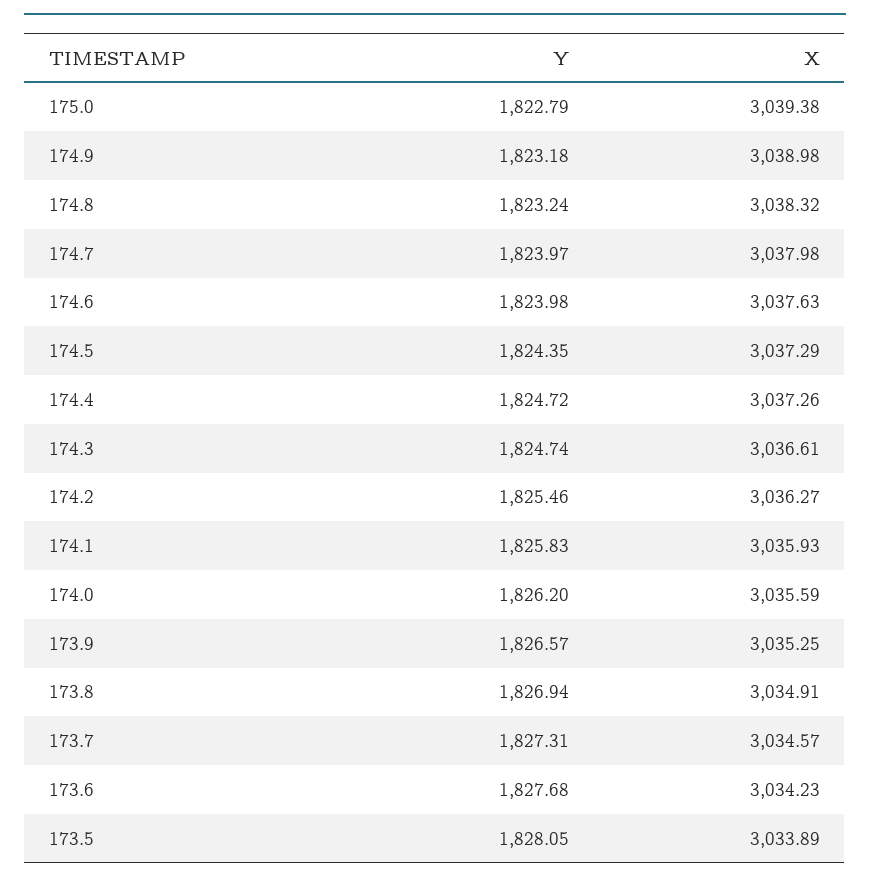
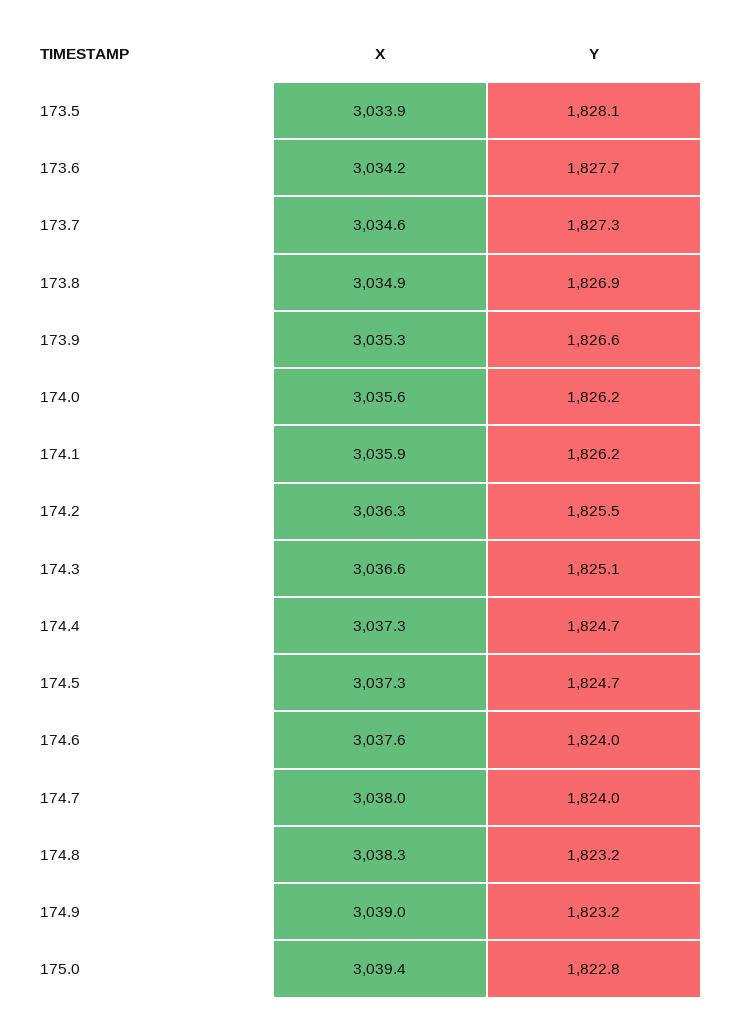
  {
    "Y": {
      "175.0": 1822.79,
      "174.9": 1823.18,
      "174.8": 1823.24,
      "174.7": 1823.97,
      "174.6": 1823.98,
-     "174.5": 1824.35,
+     "174.5": 1824.7,
      "174.4": 1824.72,
-     "174.3": 1824.74,
+     "174.3": 1825.1,
      "174.2": 1825.46,
-     "174.1": 1825.83,
+     "174.1": 1826.2,
      "174.0": 1826.2,
      "173.9": 1826.57,
      "173.8": 1826.94,
      "173.7": 1827.31,
      "173.6": 1827.68,
      "173.5": 1828.05
    },
    "X": {
      "175.0": 3039.38,
      "174.9": 3038.98,
      "174.8": 3038.32,
      "174.7": 3037.98,
      "174.6": 3037.63,
      "174.5": 3037.29,
      "174.4": 3037.26,
      "174.3": 3036.61,
      "174.2": 3036.27,
      "174.1": 3035.93,
      "174.0": 3035.59,
      "173.9": 3035.25,
      "173.8": 3034.91,
      "173.7": 3034.57,
      "173.6": 3034.23,
      "173.5": 3033.89
    }
  }

